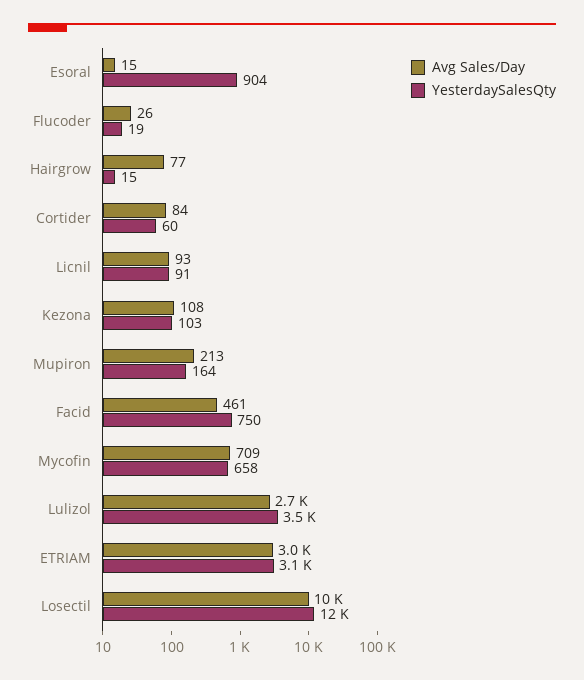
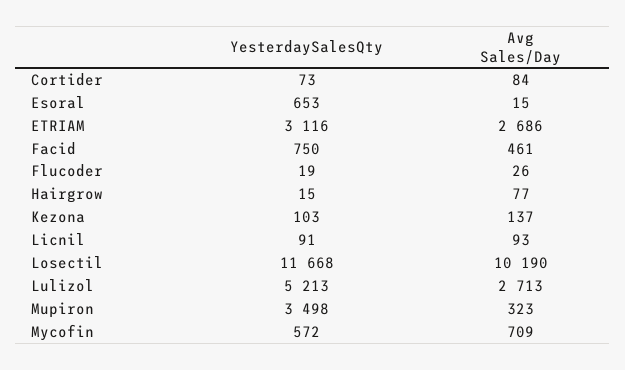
  {
    "Avg Sales/Day": {
      "Esoral": 15,
      "Flucoder": 26,
      "Hairgrow": 77,
      "Cortider": 84,
      "Licnil": 93,
-     "Kezona": 108,
+     "Kezona": 137,
-     "Mupiron": 213,
+     "Mupiron": 323,
      "Facid": 461,
      "Mycofin": 709,
      "Lulizol": 2713,
-     "ETRIAM": 3000,
+     "ETRIAM": 2686,
      "Losectil": 10190
    },
    "YesterdaySalesQty": {
-     "Esoral": 904,
+     "Esoral": 653,
      "Flucoder": 19,
      "Hairgrow": 15,
-     "Cortider": 60,
+     "Cortider": 73,
      "Licnil": 91,
      "Kezona": 103,
-     "Mupiron": 164,
+     "Mupiron": 3498,
      "Facid": 750,
-     "Mycofin": 658,
+     "Mycofin": 572,
-     "Lulizol": 3500,
+     "Lulizol": 5213,
      "ETRIAM": 3116,
      "Losectil": 11668
    }
  }

